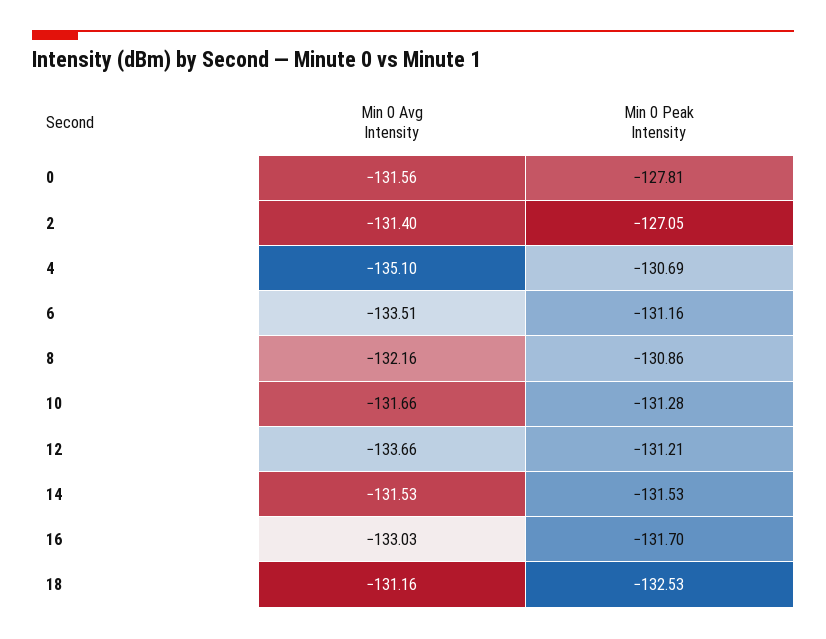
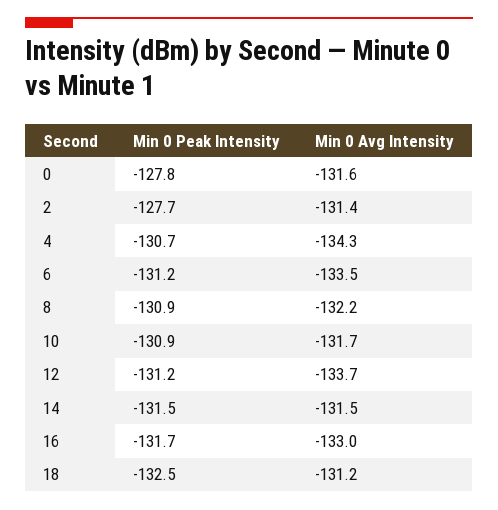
  {
    "Min 0 Avg Intensity": {
      "0": -131.56,
      "2": -131.4,
-     "4": -135.1,
+     "4": -134.3,
      "6": -133.51,
      "8": -132.16,
      "10": -131.66,
      "12": -133.66,
      "14": -131.53,
      "16": -133.03,
      "18": -131.16
    },
    "Min 0 Peak Intensity": {
      "0": -127.81,
-     "2": -127.05,
+     "2": -127.7,
      "4": -130.69,
      "6": -131.16,
      "8": -130.86,
-     "10": -131.28,
+     "10": -130.9,
      "12": -131.21,
      "14": -131.53,
      "16": -131.7,
      "18": -132.53
    }
  }

